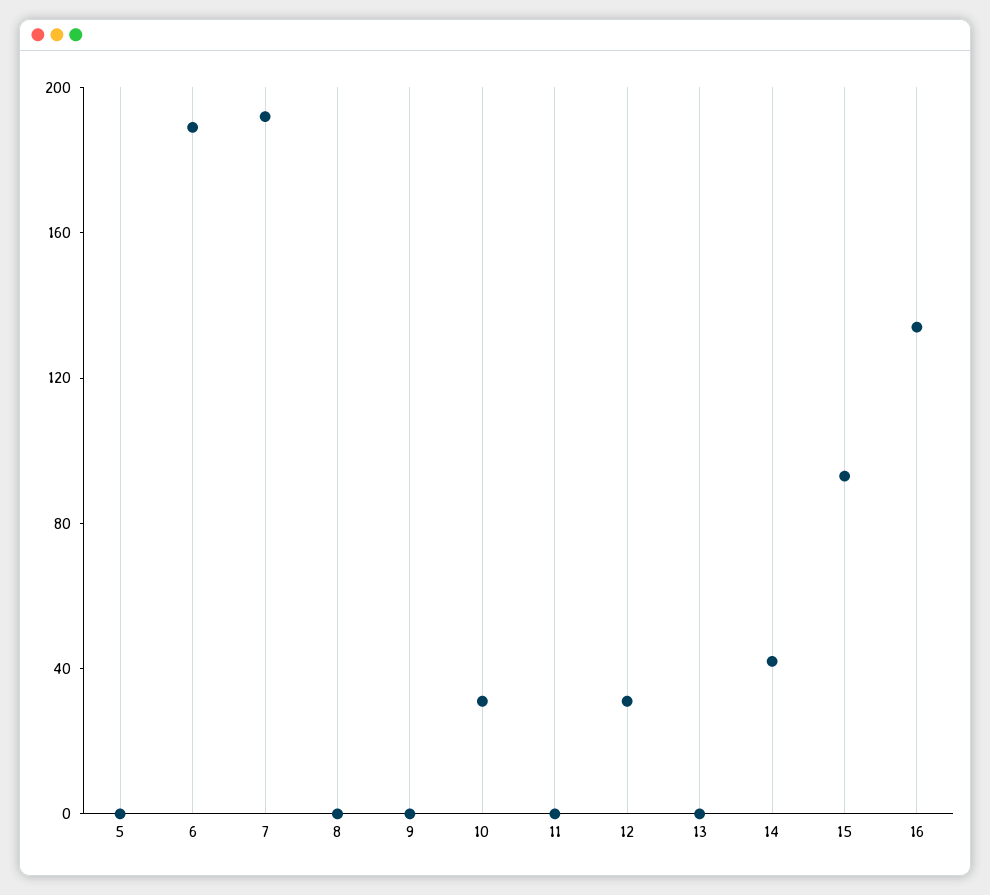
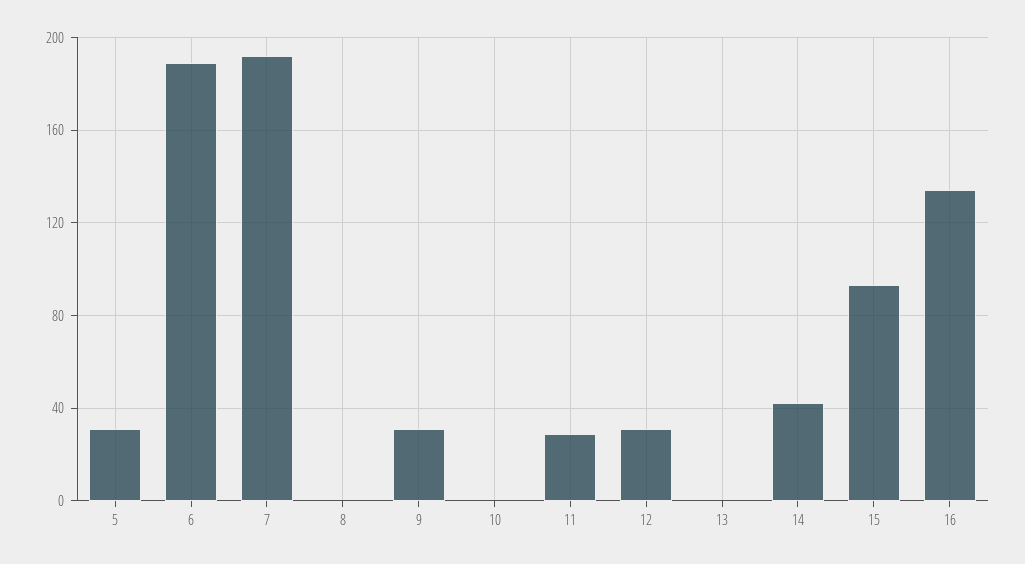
  {
-   "5": 0,
+   "5": 30,
    "6": 190,
    "7": 190,
    "8": 0,
-   "9": 0,
+   "9": 30,
-   "10": 30,
+   "10": 0,
-   "11": 0,
+   "11": 30,
    "12": 30,
    "13": 0,
    "14": 40,
    "15": 95,
    "16": 135
  }

